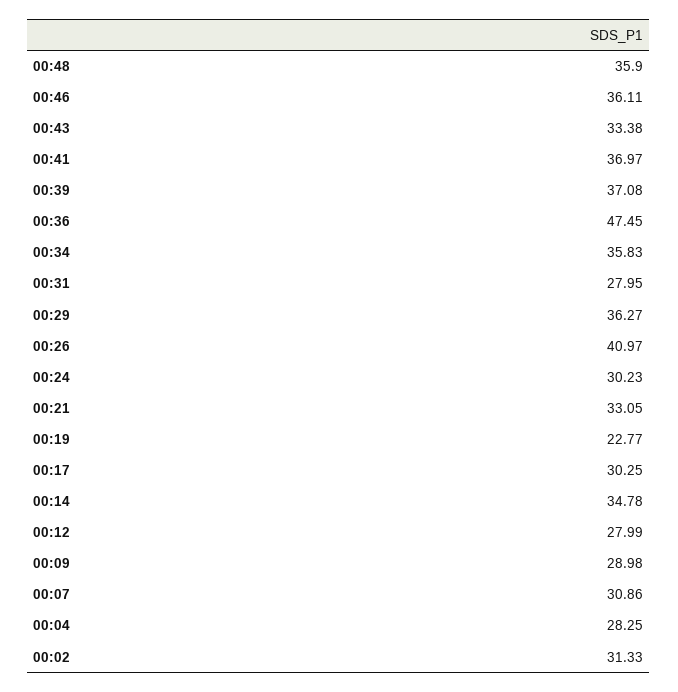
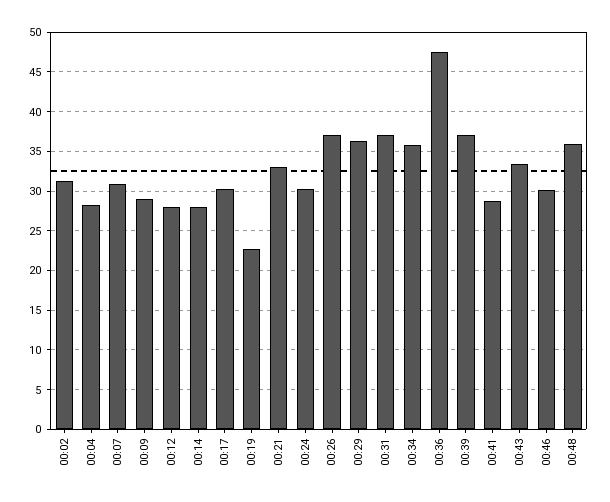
  {
    "00:48": 35.9,
-   "00:46": 36.11,
+   "00:46": 30,
    "00:43": 33.38,
-   "00:41": 36.97,
+   "00:41": 29,
    "00:39": 37.08,
    "00:36": 47.45,
    "00:34": 35.83,
-   "00:31": 27.95,
+   "00:31": 37,
    "00:29": 36.27,
-   "00:26": 40.97,
+   "00:26": 37,
    "00:24": 30.23,
    "00:21": 33.05,
    "00:19": 22.77,
    "00:17": 30.25,
-   "00:14": 34.78,
+   "00:14": 28,
    "00:12": 27.99,
    "00:09": 28.98,
    "00:07": 30.86,
    "00:04": 28.25,
    "00:02": 31.33
  }

